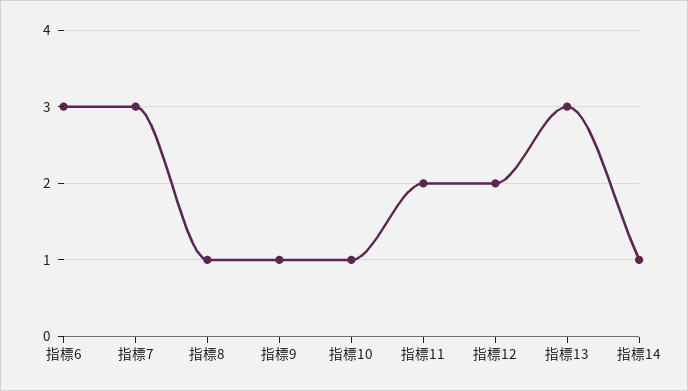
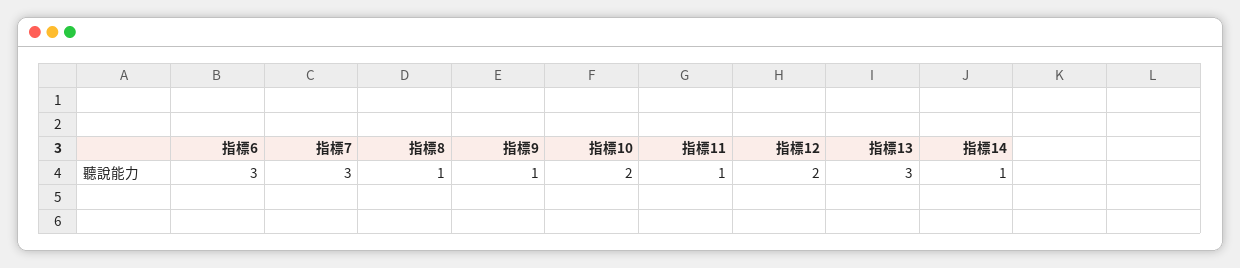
  {
    "指標6": 3,
    "指標7": 3,
    "指標8": 1,
    "指標9": 1,
-   "指標10": 1,
+   "指標10": 2,
-   "指標11": 2,
+   "指標11": 1,
    "指標12": 2,
    "指標13": 3,
    "指標14": 1
  }

